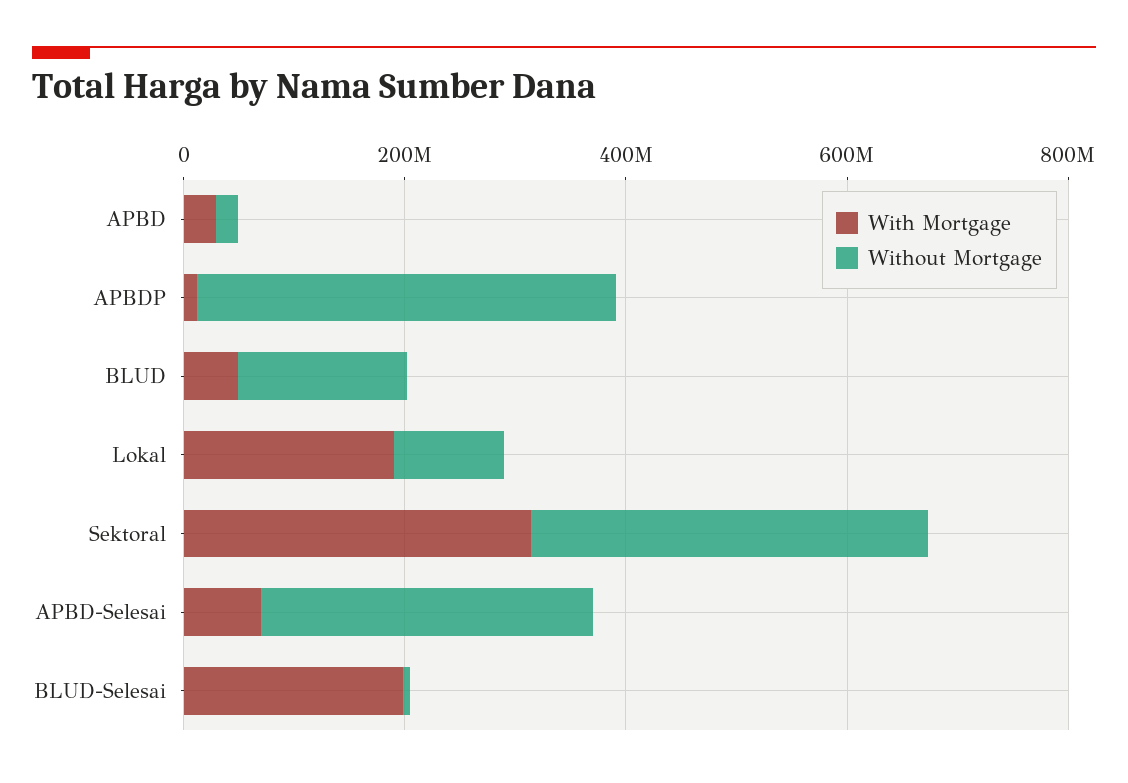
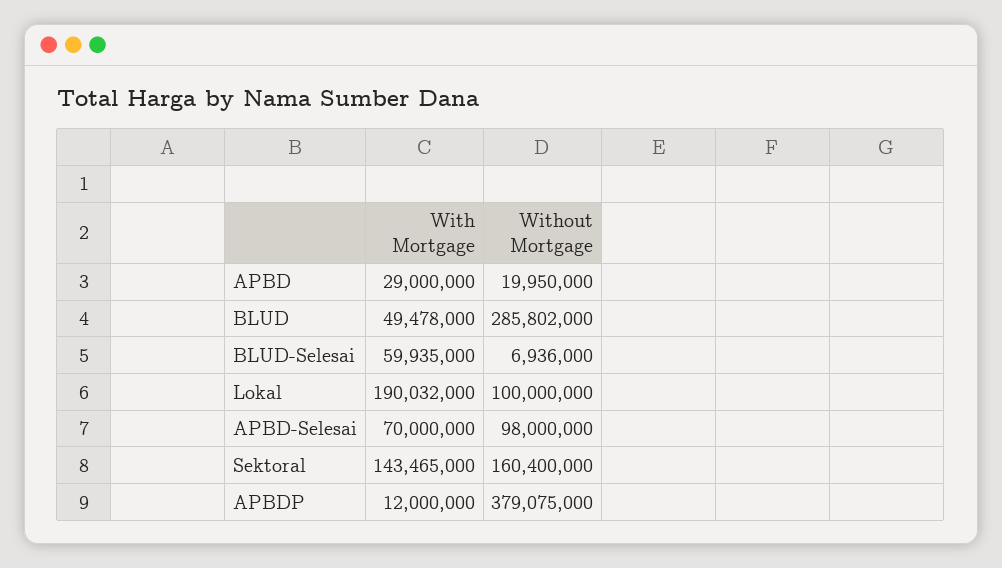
  {
    "With Mortgage": {
      "APBD": 29000000,
      "APBDP": 12000000,
      "BLUD": 49478000,
      "Lokal": 190032000,
-     "Sektoral": 300000000,
+     "Sektoral": 143465000,
      "APBD-Selesai": 70000000,
-     "BLUD-Selesai": 200000000
+     "BLUD-Selesai": 59935000
    },
    "Without Mortgage": {
      "APBD": 19950000,
      "APBDP": 379075000,
-     "BLUD": 150000000,
+     "BLUD": 285802000,
      "Lokal": 100000000,
-     "Sektoral": 350000000,
+     "Sektoral": 160400000,
-     "APBD-Selesai": 300000000,
+     "APBD-Selesai": 98000000,
      "BLUD-Selesai": 6936000
    }
  }

